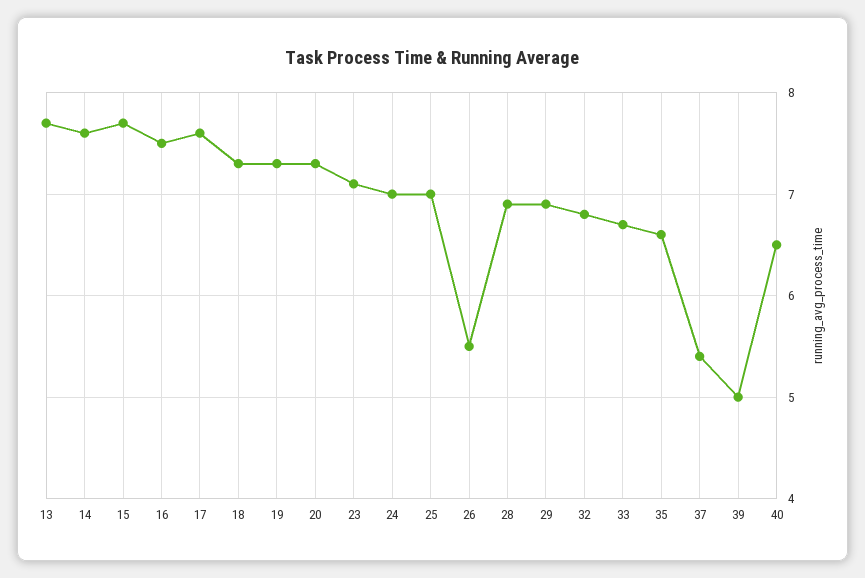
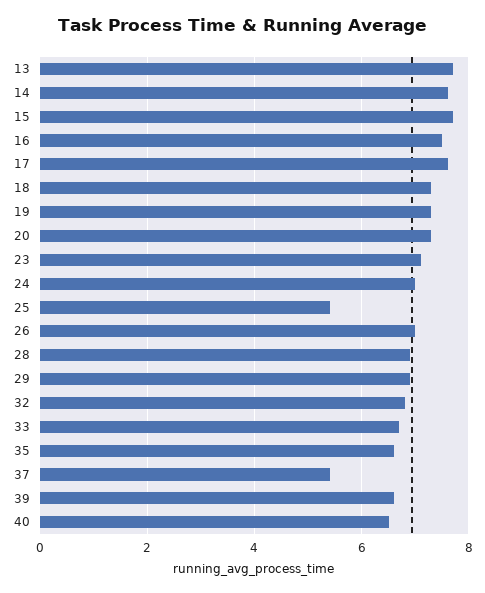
  {
    "13": 7.7,
    "14": 7.6,
    "15": 7.7,
    "16": 7.5,
    "17": 7.6,
    "18": 7.3,
    "19": 7.3,
    "20": 7.3,
    "23": 7.1,
    "24": 7,
-   "25": 7,
+   "25": 5.5,
-   "26": 5.5,
+   "26": 7,
    "28": 6.9,
    "29": 6.9,
    "32": 6.8,
    "33": 6.7,
    "35": 6.6,
    "37": 5.4,
-   "39": 5,
+   "39": 6.5,
    "40": 6.5
  }

